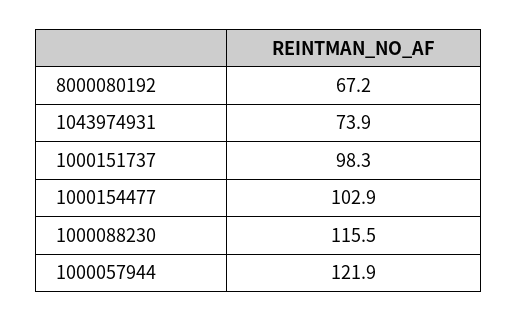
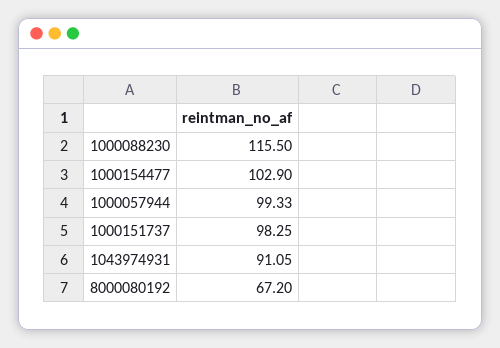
  {
    "8000080192": 67.2,
-   "1043974931": 73.9,
+   "1043974931": 91.05,
    "1000151737": 98.25,
    "1000154477": 102.9,
    "1000088230": 115.5,
-   "1000057944": 121.9
+   "1000057944": 99.33
  }

